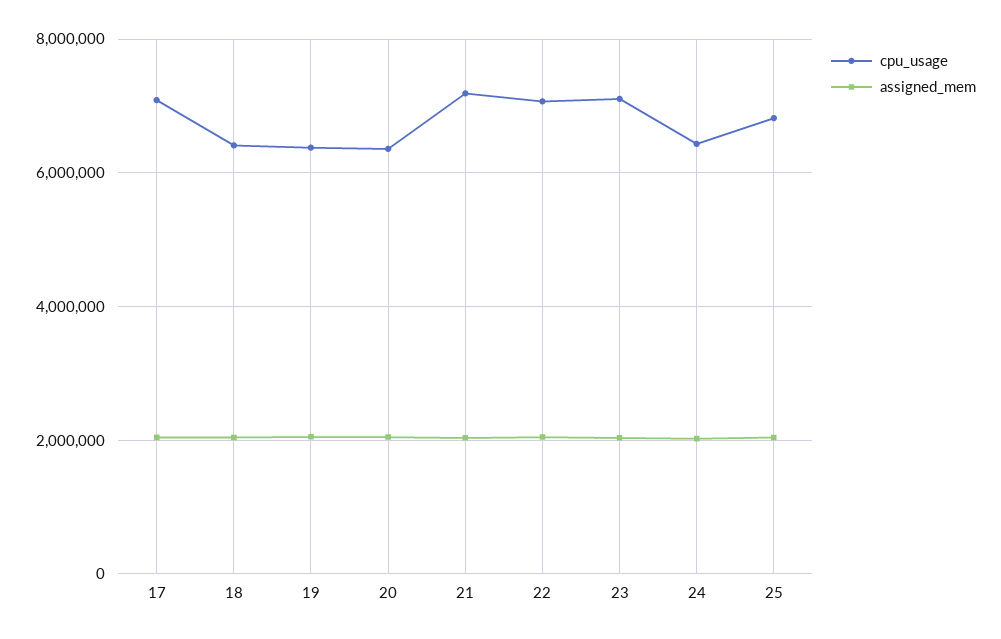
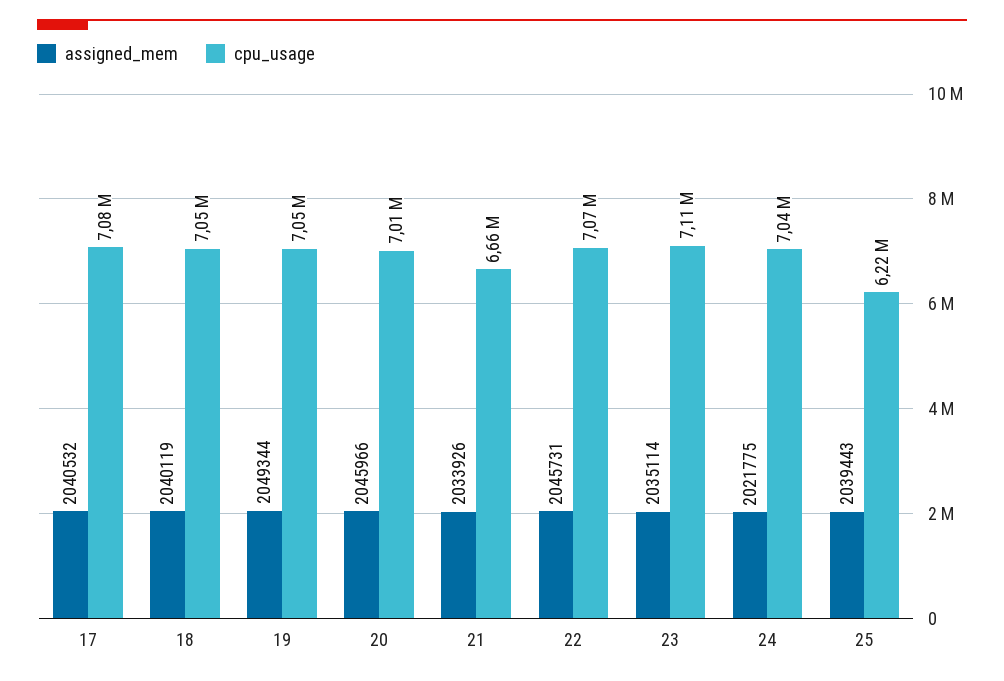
  {
    "cpu_usage": {
      "17": 7080000,
-     "18": 6400000,
+     "18": 7050000,
-     "19": 6400000,
+     "19": 7050000,
-     "20": 6400000,
+     "20": 7010000,
-     "21": 7200000,
+     "21": 6660000,
      "22": 7070000,
      "23": 7110000,
-     "24": 6400000,
+     "24": 7040000,
-     "25": 6800000
+     "25": 6220000
    },
    "assigned_mem": {
      "17": 2040532,
      "18": 2040119,
      "19": 2049344,
      "20": 2045966,
      "21": 2033926,
      "22": 2045731,
      "23": 2035114,
      "24": 2021775,
      "25": 2039443
    }
  }

